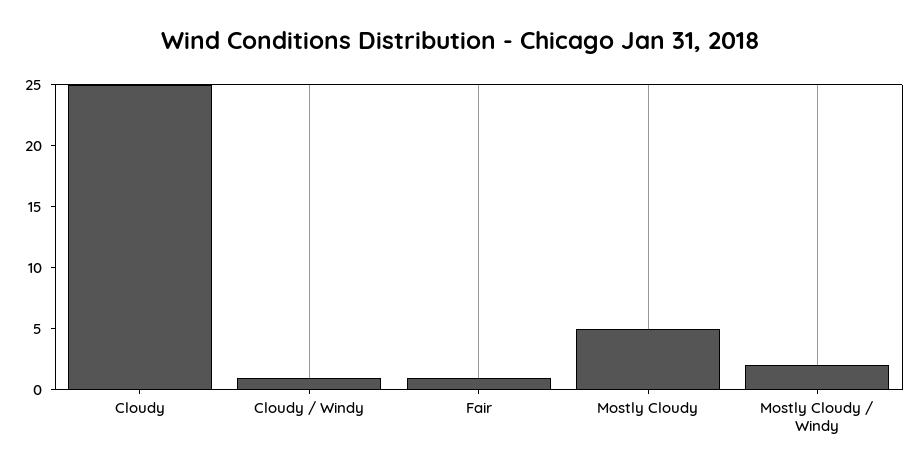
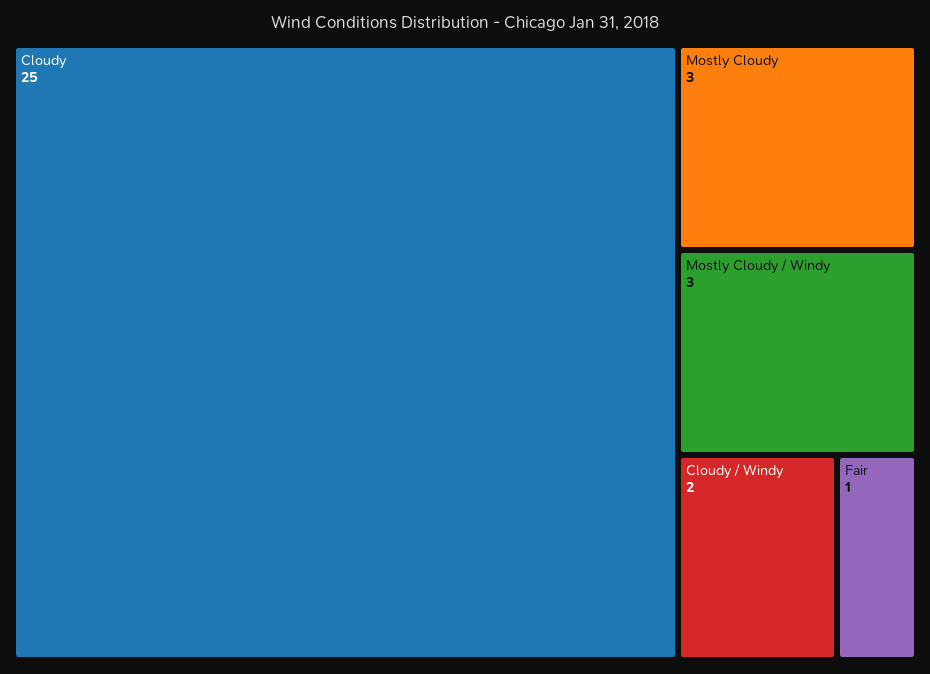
  {
    "Cloudy": 25,
-   "Cloudy / Windy": 1,
+   "Cloudy / Windy": 2,
    "Fair": 1,
-   "Mostly Cloudy": 5,
+   "Mostly Cloudy": 3,
-   "Mostly Cloudy / Windy": 2
+   "Mostly Cloudy / Windy": 3
  }

